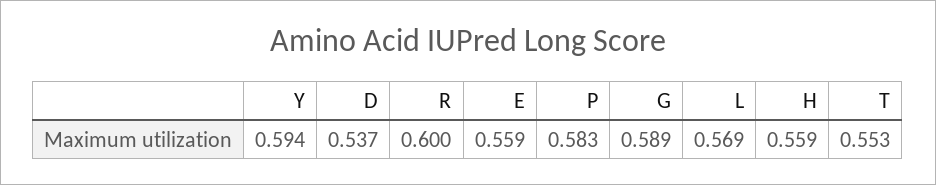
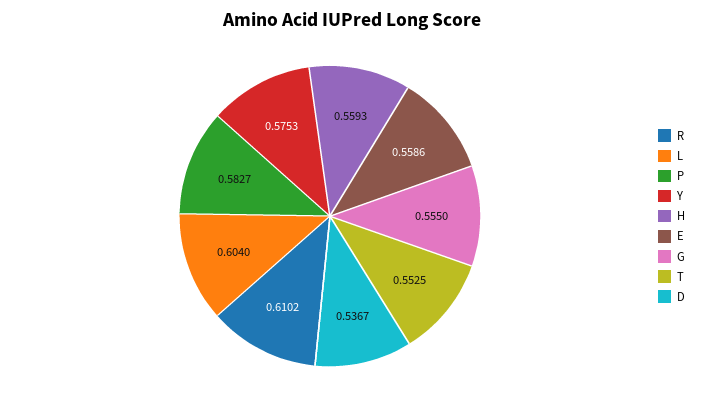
  {
-   "Y": 0.594,
+   "Y": 0.5753,
    "D": 0.5367,
-   "R": 0.6,
+   "R": 0.6102,
    "E": 0.5586,
    "P": 0.5827,
-   "G": 0.589,
+   "G": 0.555,
-   "L": 0.569,
+   "L": 0.604,
    "H": 0.5593,
    "T": 0.5525
  }

